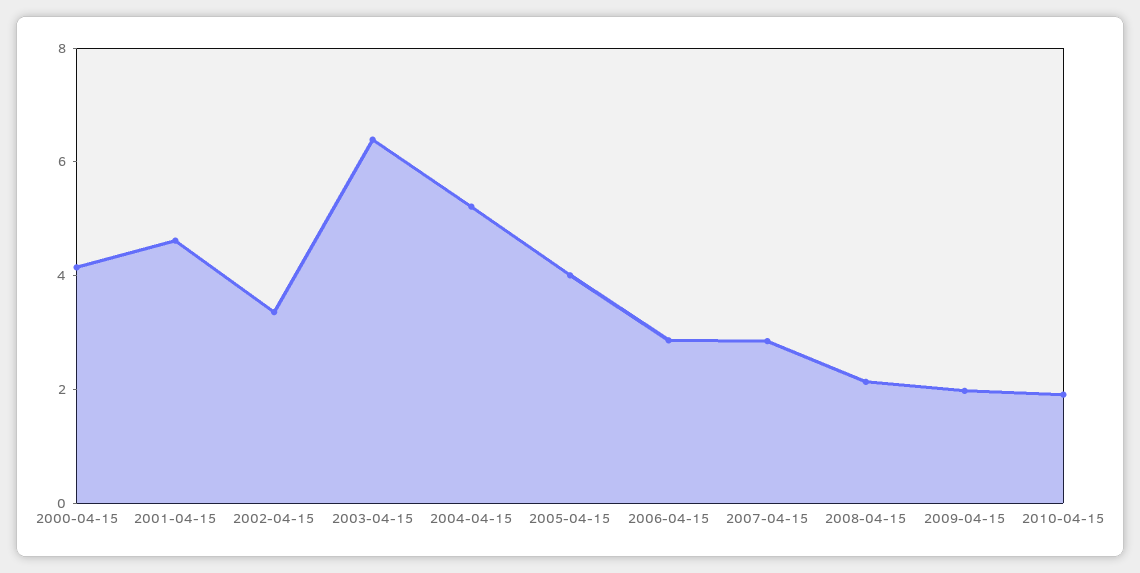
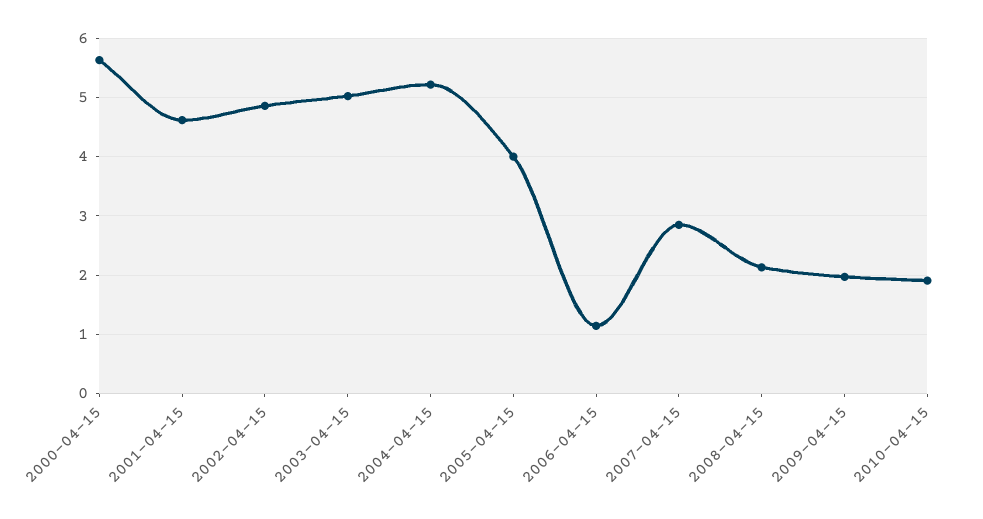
  {
-   "2000-04-15": 4,
+   "2000-04-15": 5.6,
    "2001-04-15": 4.6,
-   "2002-04-15": 3.5,
+   "2002-04-15": 4.8,
-   "2003-04-15": 6.5,
+   "2003-04-15": 5,
    "2004-04-15": 5.2,
    "2005-04-15": 4,
-   "2006-04-15": 3,
+   "2006-04-15": 1.2,
    "2007-04-15": 2.8,
    "2008-04-15": 2.2,
    "2009-04-15": 2,
    "2010-04-15": 2
  }

